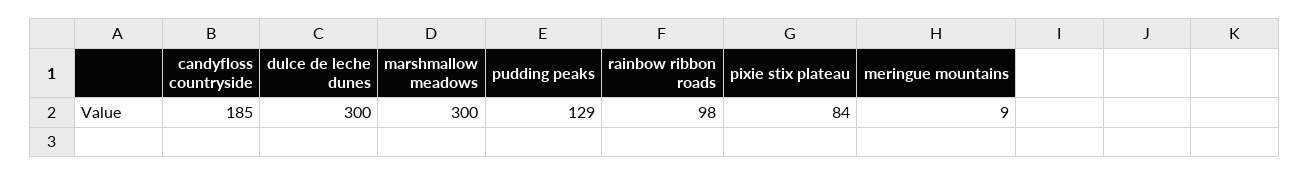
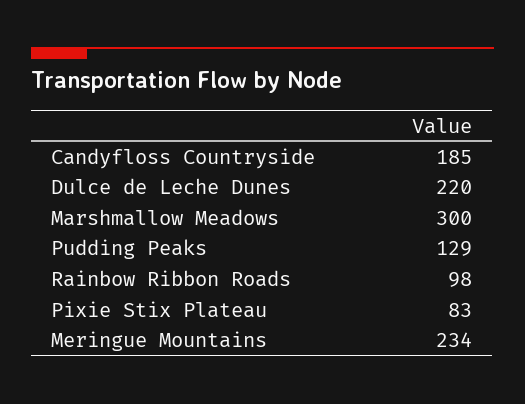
  {
    "candyfloss countryside": 185,
-   "dulce de leche dunes": 300,
+   "dulce de leche dunes": 220,
    "marshmallow meadows": 300,
    "pudding peaks": 129,
    "rainbow ribbon roads": 98,
-   "pixie stix plateau": 84,
+   "pixie stix plateau": 83,
-   "meringue mountains": 9
+   "meringue mountains": 234
  }

